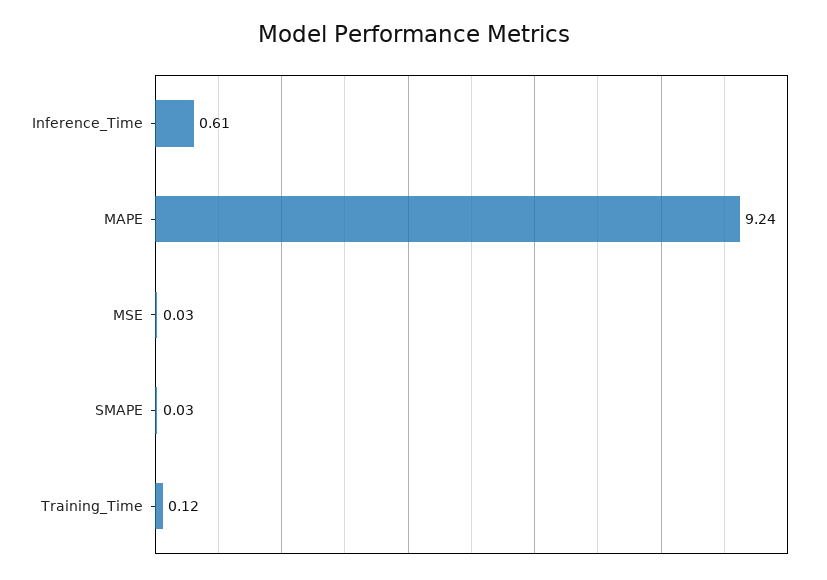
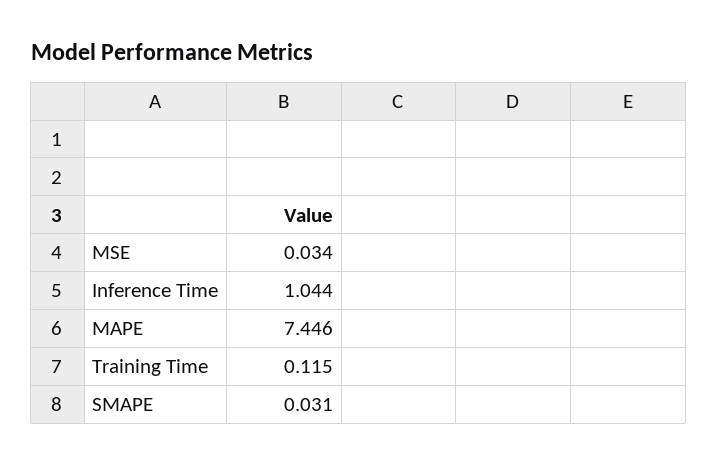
  {
-   "Inference_Time": 0.61,
+   "Inference_Time": 1.044,
-   "MAPE": 9.24,
+   "MAPE": 7.446,
    "MSE": 0.034,
    "SMAPE": 0.031,
    "Training_Time": 0.115
  }

